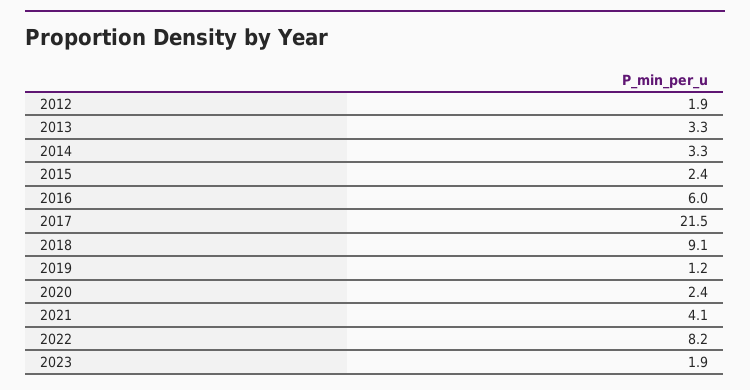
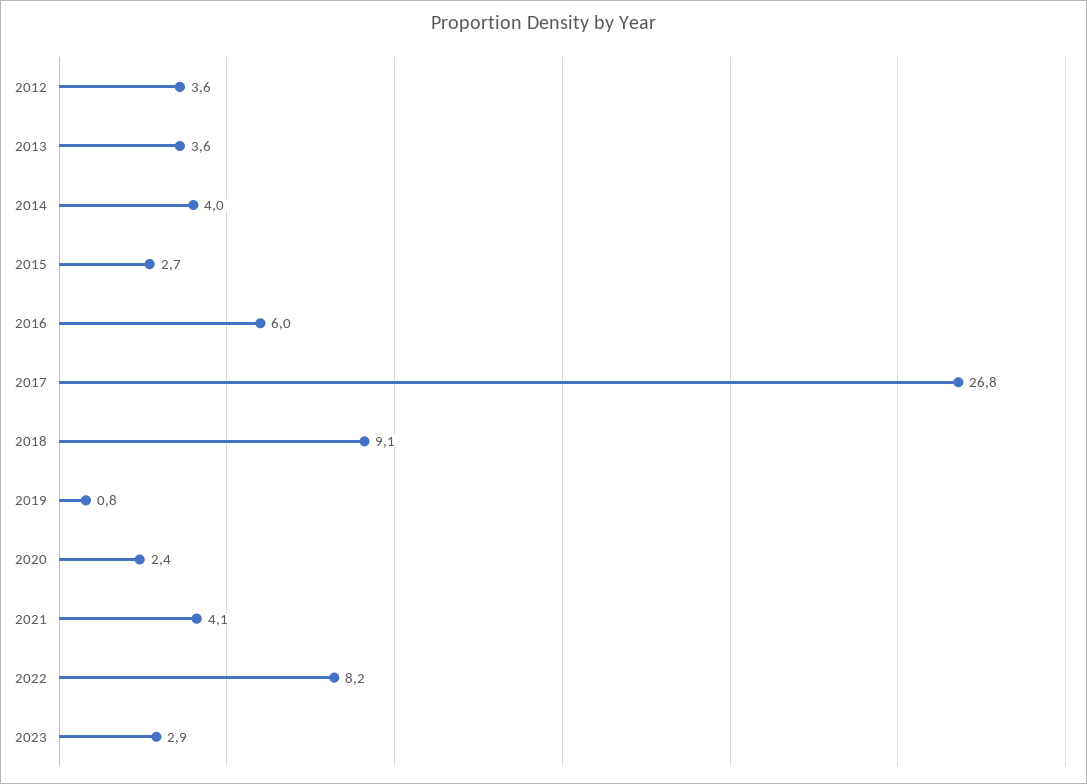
  {
-   "2012": 1.9,
+   "2012": 3.6,
-   "2013": 3.3,
+   "2013": 3.6,
-   "2014": 3.3,
+   "2014": 4,
-   "2015": 2.4,
+   "2015": 2.7,
    "2016": 6,
-   "2017": 21.5,
+   "2017": 26.8,
    "2018": 9.1,
-   "2019": 1.2,
+   "2019": 0.8,
    "2020": 2.4,
    "2021": 4.1,
    "2022": 8.2,
-   "2023": 1.9
+   "2023": 2.9
  }

